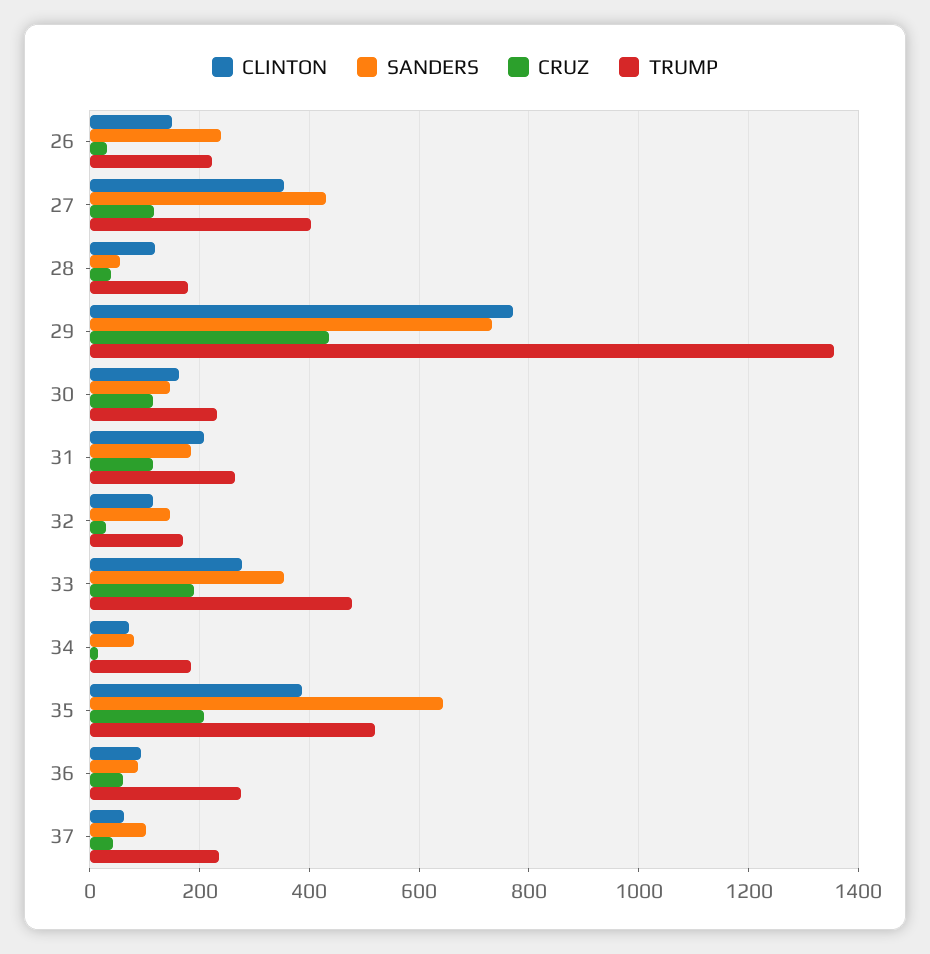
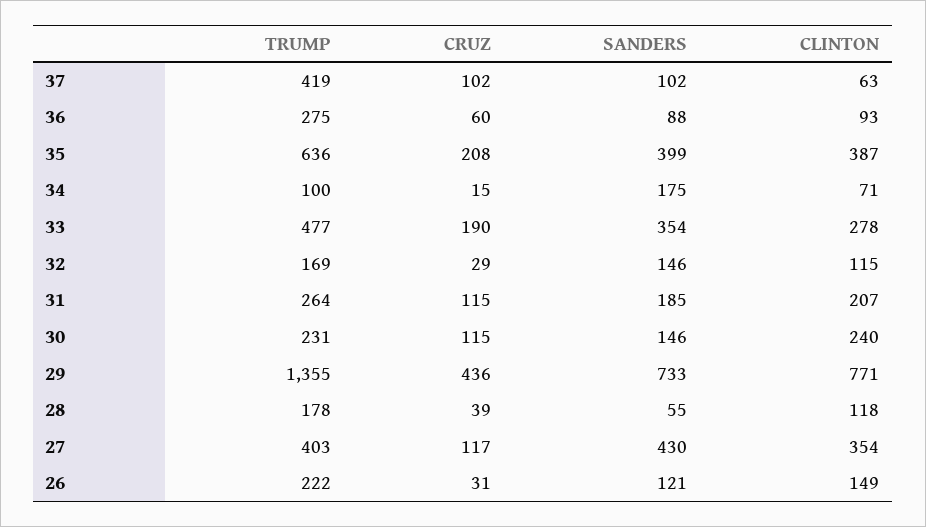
  {
    "CLINTON": {
      "26": 149,
      "27": 354,
      "28": 118,
      "29": 771,
-     "30": 160,
+     "30": 240,
      "31": 207,
      "32": 115,
      "33": 278,
      "34": 71,
      "35": 387,
      "36": 93,
      "37": 63
    },
    "SANDERS": {
-     "26": 240,
+     "26": 121,
      "27": 430,
      "28": 55,
      "29": 733,
      "30": 146,
      "31": 185,
      "32": 146,
      "33": 354,
-     "34": 80,
+     "34": 175,
-     "35": 640,
+     "35": 399,
      "36": 88,
      "37": 102
    },
    "CRUZ": {
      "26": 31,
      "27": 117,
      "28": 39,
      "29": 436,
      "30": 115,
      "31": 115,
      "32": 29,
      "33": 190,
      "34": 15,
      "35": 208,
      "36": 60,
-     "37": 40
+     "37": 102
    },
    "TRUMP": {
      "26": 222,
      "27": 403,
      "28": 178,
      "29": 1355,
      "30": 231,
      "31": 264,
      "32": 169,
      "33": 477,
-     "34": 180,
+     "34": 100,
-     "35": 520,
+     "35": 636,
      "36": 275,
-     "37": 240
+     "37": 419
    }
  }

